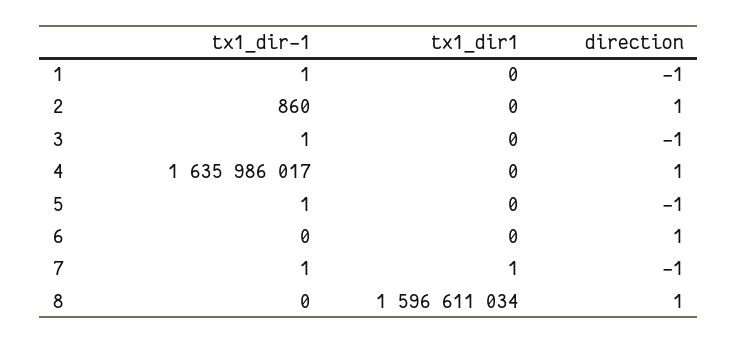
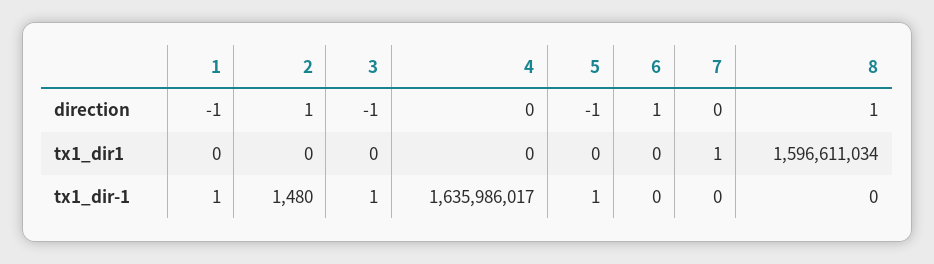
  {
    "tx1_dir-1": {
      "1": 1,
-     "2": 860,
+     "2": 1480,
      "3": 1,
      "4": 1635986017,
      "5": 1,
      "6": 0,
-     "7": 1,
+     "7": 0,
      "8": 0
    },
    "tx1_dir1": {
      "1": 0,
      "2": 0,
      "3": 0,
      "4": 0,
      "5": 0,
      "6": 0,
      "7": 1,
      "8": 1596611034
    },
    "direction": {
      "1": -1,
      "2": 1,
      "3": -1,
-     "4": 1,
+     "4": 0,
      "5": -1,
      "6": 1,
-     "7": -1,
+     "7": 0,
      "8": 1
    }
  }

